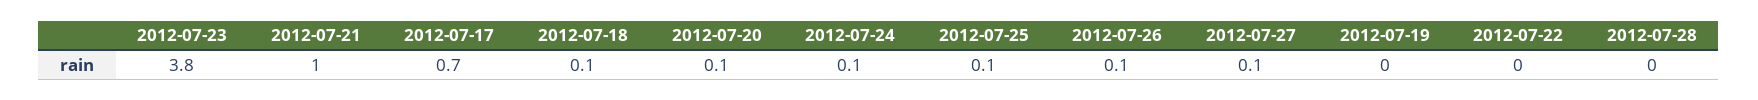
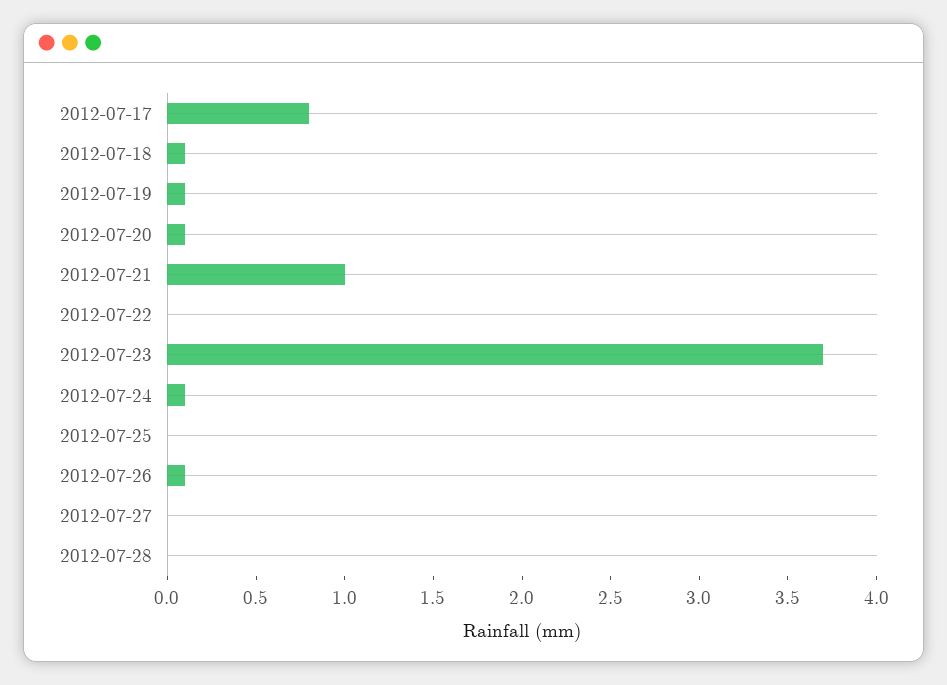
  {
-   "2012-07-23": 3.8,
+   "2012-07-23": 3.7,
    "2012-07-21": 1,
-   "2012-07-17": 0.7,
+   "2012-07-17": 0.8,
    "2012-07-18": 0.1,
    "2012-07-20": 0.1,
    "2012-07-24": 0.1,
-   "2012-07-25": 0.1,
+   "2012-07-25": 0,
    "2012-07-26": 0.1,
-   "2012-07-27": 0.1,
+   "2012-07-27": 0,
-   "2012-07-19": 0,
+   "2012-07-19": 0.1,
    "2012-07-22": 0,
    "2012-07-28": 0
  }

